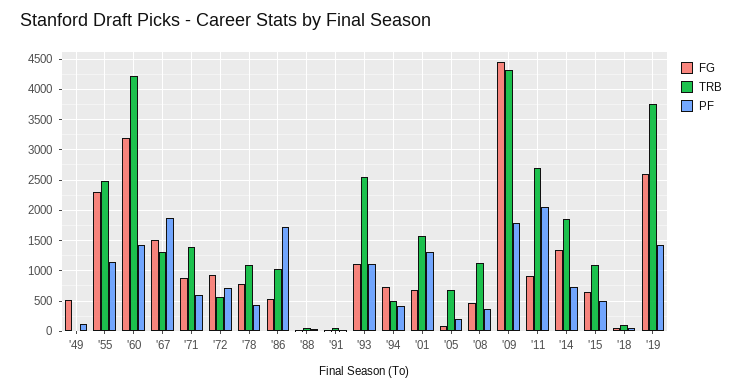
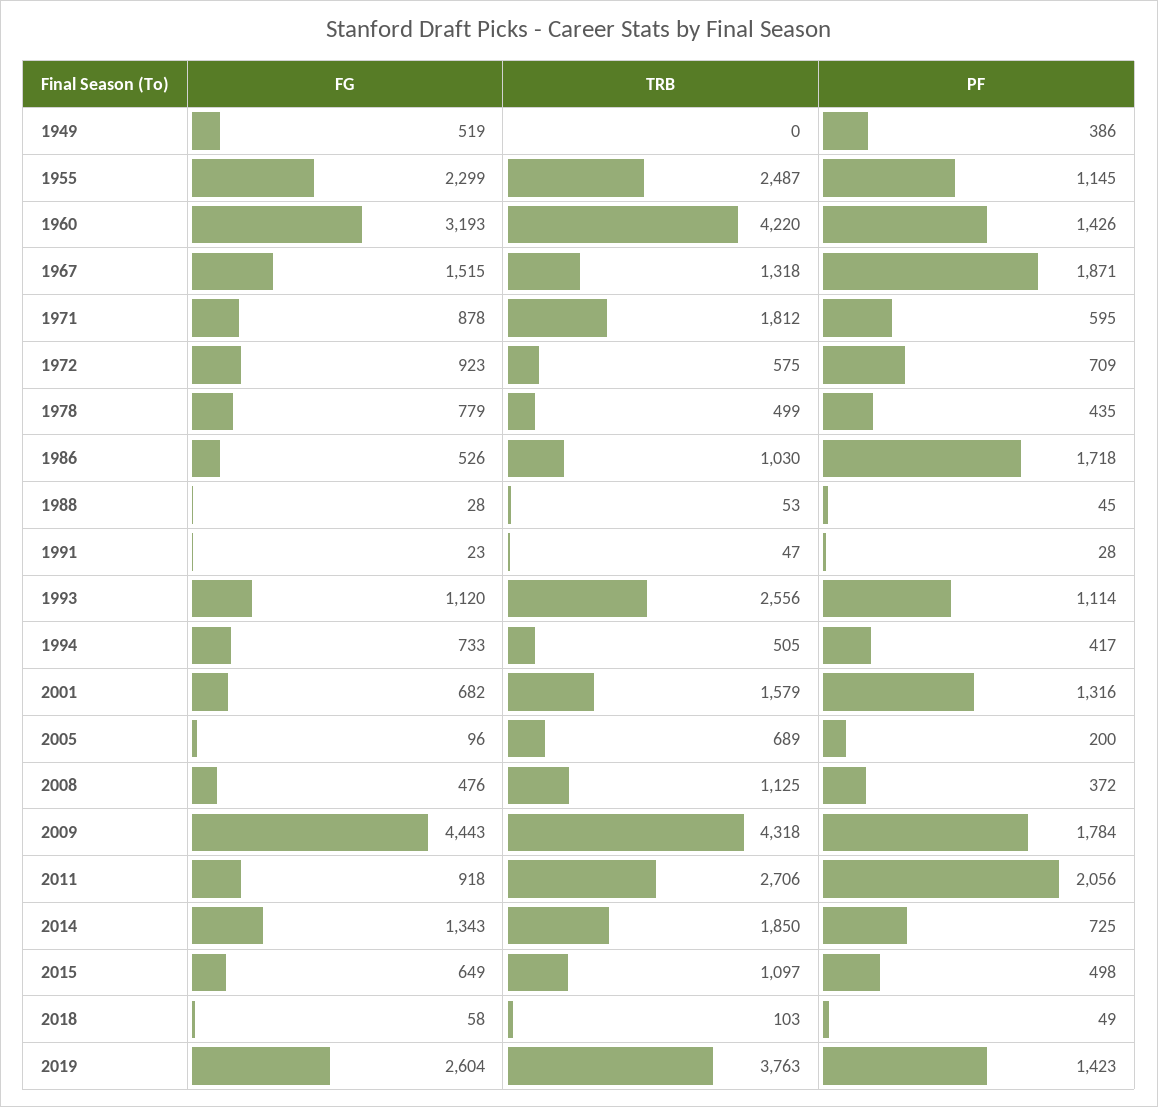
  {
    "FG": {
      "'49": 519,
      "'55": 2299,
      "'60": 3193,
      "'67": 1515,
      "'71": 878,
      "'72": 923,
      "'78": 779,
      "'86": 526,
      "'88": 28,
      "'91": 23,
      "'93": 1120,
      "'94": 733,
      "'01": 682,
      "'05": 96,
      "'08": 476,
      "'09": 4443,
      "'11": 918,
      "'14": 1343,
      "'15": 649,
      "'18": 58,
      "'19": 2604
    },
    "TRB": {
      "'49": 0,
      "'55": 2487,
      "'60": 4220,
      "'67": 1318,
-     "'71": 1400,
+     "'71": 1812,
      "'72": 575,
-     "'78": 1100,
+     "'78": 499,
      "'86": 1030,
      "'88": 53,
      "'91": 47,
      "'93": 2556,
      "'94": 505,
      "'01": 1579,
      "'05": 689,
      "'08": 1125,
      "'09": 4318,
      "'11": 2706,
      "'14": 1850,
      "'15": 1097,
      "'18": 103,
      "'19": 3763
    },
    "PF": {
-     "'49": 100,
+     "'49": 386,
      "'55": 1145,
      "'60": 1426,
      "'67": 1871,
      "'71": 595,
      "'72": 709,
      "'78": 435,
      "'86": 1718,
      "'88": 45,
      "'91": 28,
      "'93": 1114,
      "'94": 417,
      "'01": 1316,
      "'05": 200,
      "'08": 372,
      "'09": 1784,
      "'11": 2056,
      "'14": 725,
      "'15": 498,
      "'18": 49,
      "'19": 1423
    }
  }

